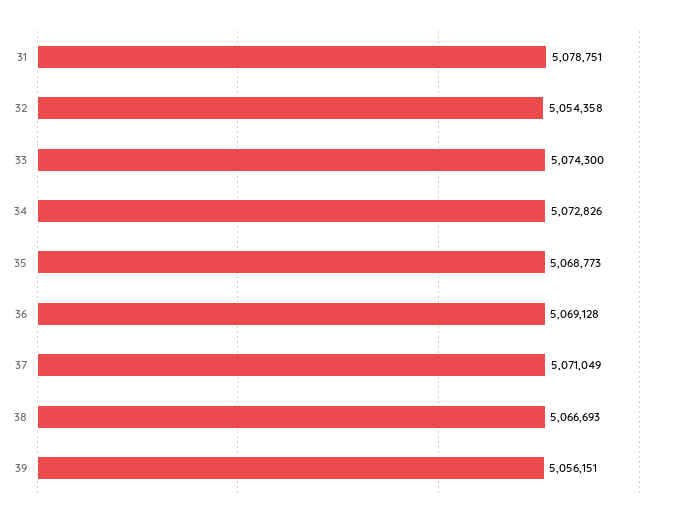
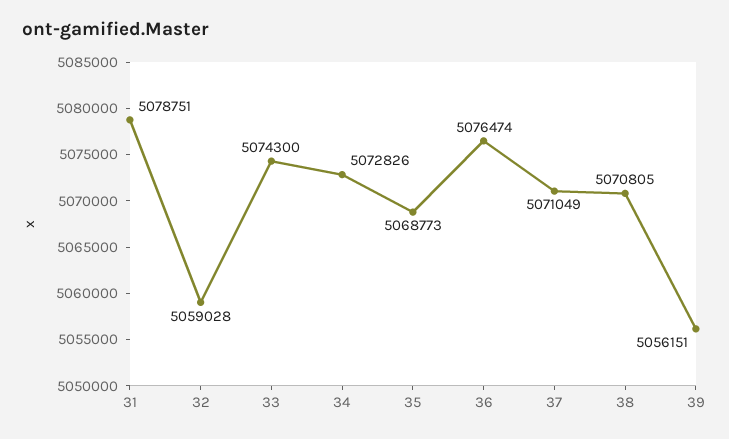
  {
    "31": 5078751,
-   "32": 5054358,
+   "32": 5059028,
    "33": 5074300,
    "34": 5072826,
    "35": 5068773,
-   "36": 5069128,
+   "36": 5076474,
    "37": 5071049,
-   "38": 5066693,
+   "38": 5070805,
    "39": 5056151
  }

